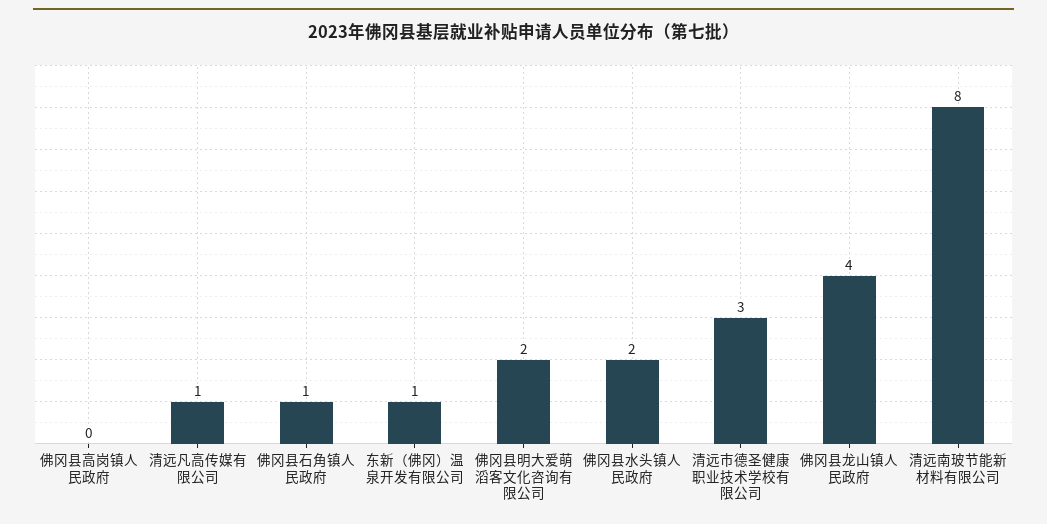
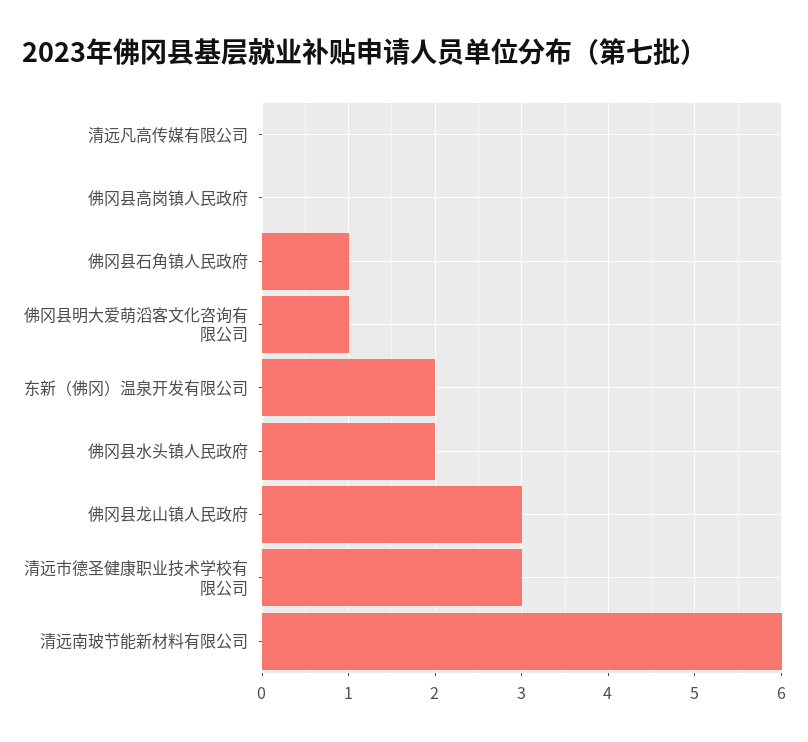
  {
    "佛冈县高岗镇人民政府": 0,
-   "清远凡高传媒有限公司": 1,
+   "清远凡高传媒有限公司": 0,
    "佛冈县石角镇人民政府": 1,
-   "东新（佛冈）温泉开发有限公司": 1,
+   "东新（佛冈）温泉开发有限公司": 2,
-   "佛冈县明大爱萌滔客文化咨询有限公司": 2,
+   "佛冈县明大爱萌滔客文化咨询有限公司": 1,
    "佛冈县水头镇人民政府": 2,
    "清远市德圣健康职业技术学校有限公司": 3,
-   "佛冈县龙山镇人民政府": 4,
+   "佛冈县龙山镇人民政府": 3,
-   "清远南玻节能新材料有限公司": 8
+   "清远南玻节能新材料有限公司": 6
  }

